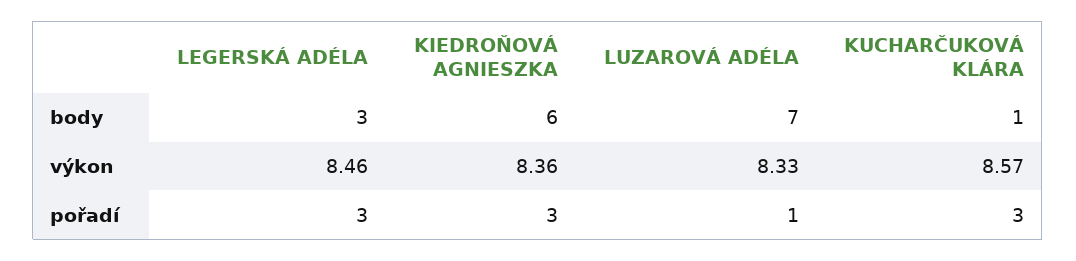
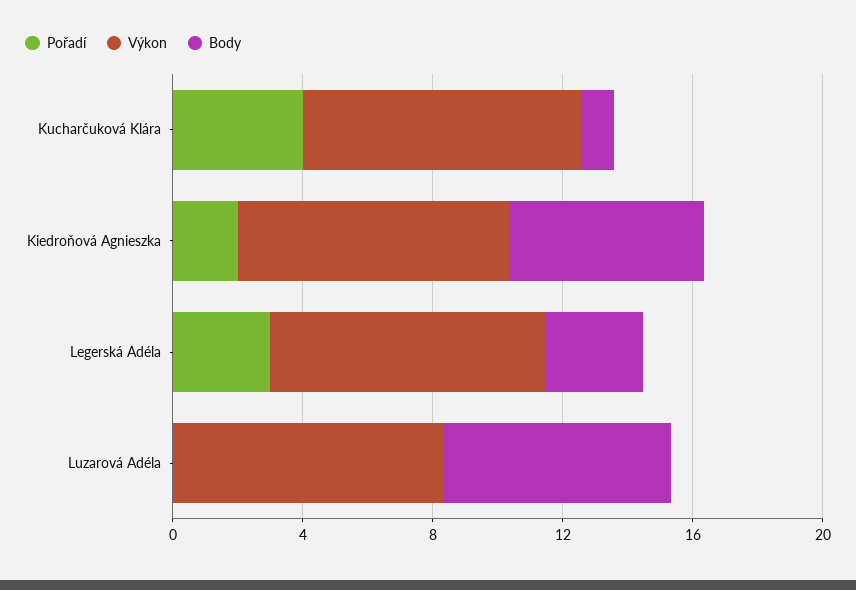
  {
    "body": {
      "LEGERSKÁ ADÉLA": 3,
      "KIEDROŇOVÁ AGNIESZKA": 6,
      "LUZAROVÁ ADÉLA": 7,
      "KUCHARČUKOVÁ KLÁRA": 1
    },
    "výkon": {
      "LEGERSKÁ ADÉLA": 8.46,
      "KIEDROŇOVÁ AGNIESZKA": 8.36,
      "LUZAROVÁ ADÉLA": 8.33,
      "KUCHARČUKOVÁ KLÁRA": 8.57
    },
    "pořadí": {
      "LEGERSKÁ ADÉLA": 3,
-     "KIEDROŇOVÁ AGNIESZKA": 3,
+     "KIEDROŇOVÁ AGNIESZKA": 2,
-     "LUZAROVÁ ADÉLA": 1,
+     "LUZAROVÁ ADÉLA": 0,
-     "KUCHARČUKOVÁ KLÁRA": 3
+     "KUCHARČUKOVÁ KLÁRA": 4
    }
  }

